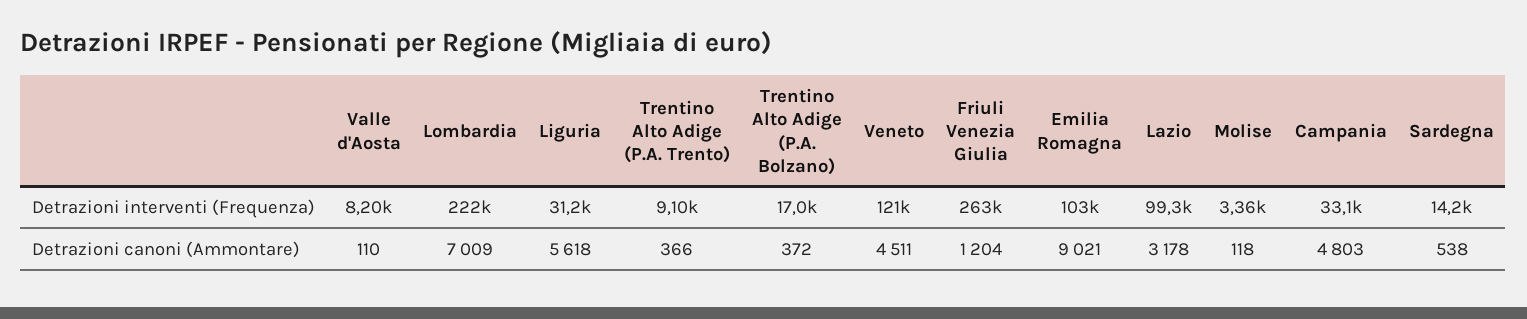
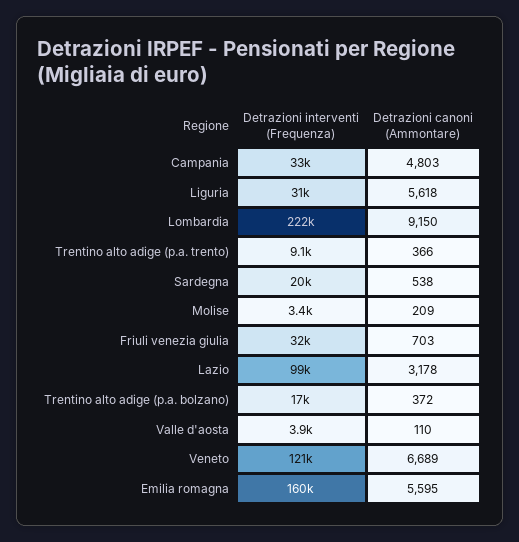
  {
    "Valle d'Aosta": {
-     "Detrazioni interventi (Frequenza)": 8200,
+     "Detrazioni interventi (Frequenza)": 3900,
      "Detrazioni canoni (Ammontare)": 110
    },
    "Lombardia": {
      "Detrazioni interventi (Frequenza)": 222000,
-     "Detrazioni canoni (Ammontare)": 7009
+     "Detrazioni canoni (Ammontare)": 9150
    },
    "Liguria": {
      "Detrazioni interventi (Frequenza)": 31200,
      "Detrazioni canoni (Ammontare)": 5618
    },
    "Trentino Alto Adige (P.A. Trento)": {
      "Detrazioni interventi (Frequenza)": 9100,
      "Detrazioni canoni (Ammontare)": 366
    },
    "Trentino Alto Adige (P.A. Bolzano)": {
      "Detrazioni interventi (Frequenza)": 17000,
      "Detrazioni canoni (Ammontare)": 372
    },
    "Veneto": {
      "Detrazioni interventi (Frequenza)": 121000,
-     "Detrazioni canoni (Ammontare)": 4511
+     "Detrazioni canoni (Ammontare)": 6689
    },
    "Friuli Venezia Giulia": {
-     "Detrazioni interventi (Frequenza)": 263000,
+     "Detrazioni interventi (Frequenza)": 32000,
-     "Detrazioni canoni (Ammontare)": 1204
+     "Detrazioni canoni (Ammontare)": 703
    },
    "Emilia Romagna": {
-     "Detrazioni interventi (Frequenza)": 103000,
+     "Detrazioni interventi (Frequenza)": 160000,
-     "Detrazioni canoni (Ammontare)": 9021
+     "Detrazioni canoni (Ammontare)": 5595
    },
    "Lazio": {
      "Detrazioni interventi (Frequenza)": 99300,
      "Detrazioni canoni (Ammontare)": 3178
    },
    "Molise": {
      "Detrazioni interventi (Frequenza)": 3360,
-     "Detrazioni canoni (Ammontare)": 118
+     "Detrazioni canoni (Ammontare)": 209
    },
    "Campania": {
      "Detrazioni interventi (Frequenza)": 33100,
      "Detrazioni canoni (Ammontare)": 4803
    },
    "Sardegna": {
-     "Detrazioni interventi (Frequenza)": 14200,
+     "Detrazioni interventi (Frequenza)": 20000,
      "Detrazioni canoni (Ammontare)": 538
    }
  }

